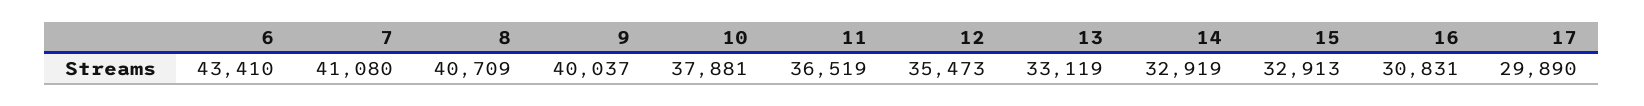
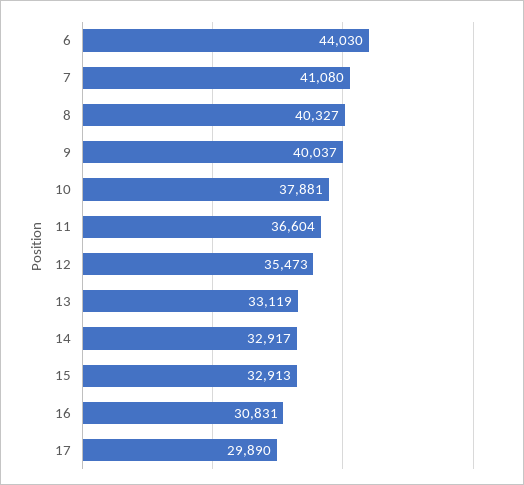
  {
-   "6": 43410,
+   "6": 44030,
    "7": 41080,
-   "8": 40709,
+   "8": 40327,
    "9": 40037,
    "10": 37881,
-   "11": 36519,
+   "11": 36604,
    "12": 35473,
    "13": 33119,
-   "14": 32919,
+   "14": 32917,
    "15": 32913,
    "16": 30831,
    "17": 29890
  }

